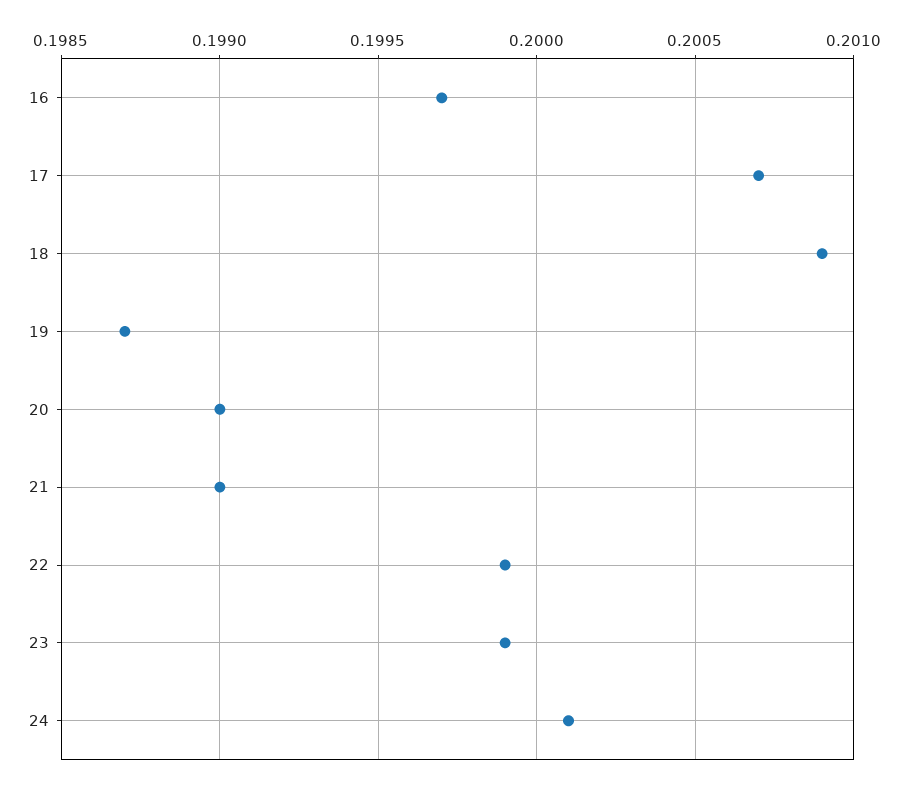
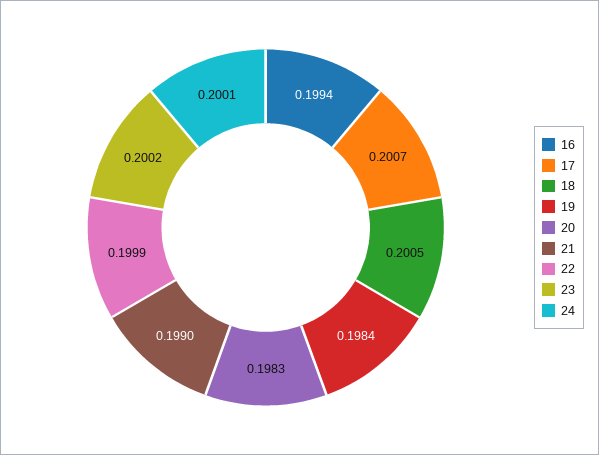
  {
-   "16": 0.1997,
+   "16": 0.1994,
    "17": 0.2007,
-   "18": 0.2009,
+   "18": 0.2005,
-   "19": 0.1987,
+   "19": 0.1984,
-   "20": 0.199,
+   "20": 0.1983,
    "21": 0.199,
    "22": 0.1999,
-   "23": 0.1999,
+   "23": 0.2002,
    "24": 0.2001
  }

